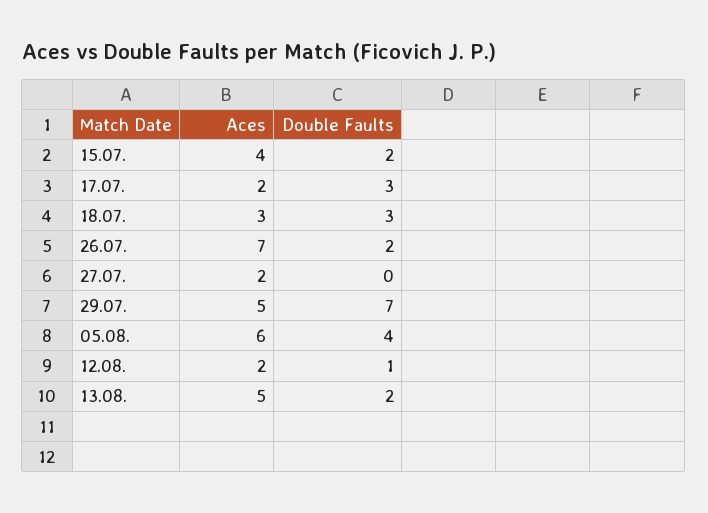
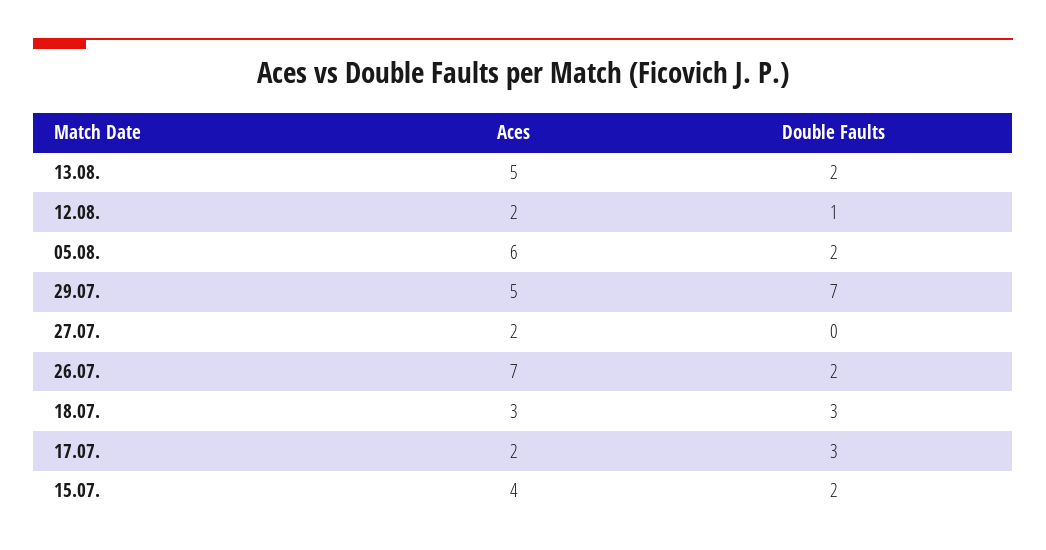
  {
    "Aces": {
      "15.07.": 4,
      "17.07.": 2,
      "18.07.": 3,
      "26.07.": 7,
      "27.07.": 2,
      "29.07.": 5,
      "05.08.": 6,
      "12.08.": 2,
      "13.08.": 5
    },
    "Double Faults": {
      "15.07.": 2,
      "17.07.": 3,
      "18.07.": 3,
      "26.07.": 2,
      "27.07.": 0,
      "29.07.": 7,
-     "05.08.": 4,
+     "05.08.": 2,
      "12.08.": 1,
      "13.08.": 2
    }
  }

